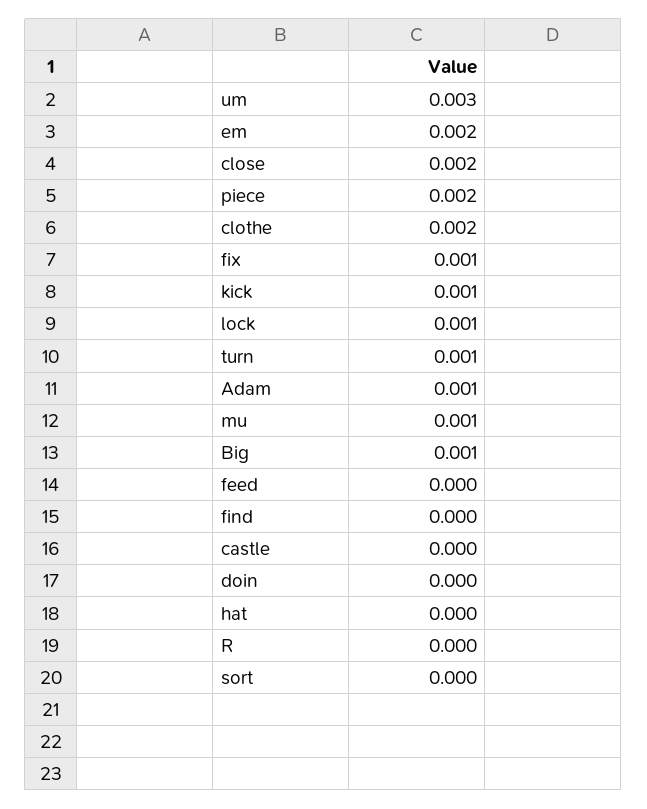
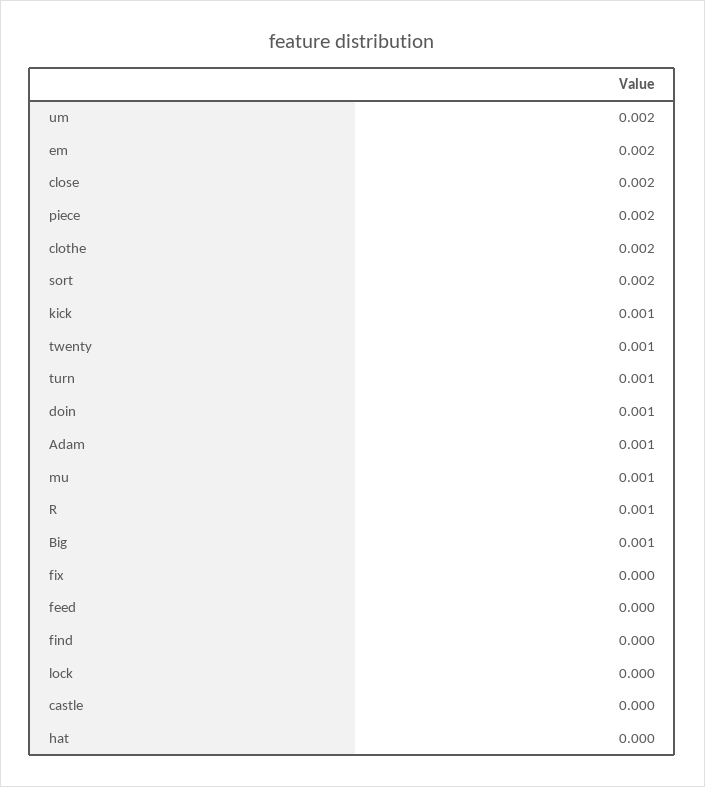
  {
-   "um": 0.003,
+   "um": 0.002,
    "em": 0.002,
    "close": 0.002,
    "piece": 0.002,
    "clothe": 0.002,
-   "fix": 0.001,
+   "fix": 0,
    "kick": 0.001,
-   "lock": 0.001,
+   "lock": 0,
    "turn": 0.001,
    "Adam": 0.001,
    "mu": 0.001,
    "Big": 0.001,
    "feed": 0,
    "find": 0,
    "castle": 0,
-   "doin": 0,
+   "doin": 0.001,
    "hat": 0,
-   "R": 0,
+   "R": 0.001,
-   "sort": 0
+   "sort": 0.002,
+   "twenty": 0.001
  }

